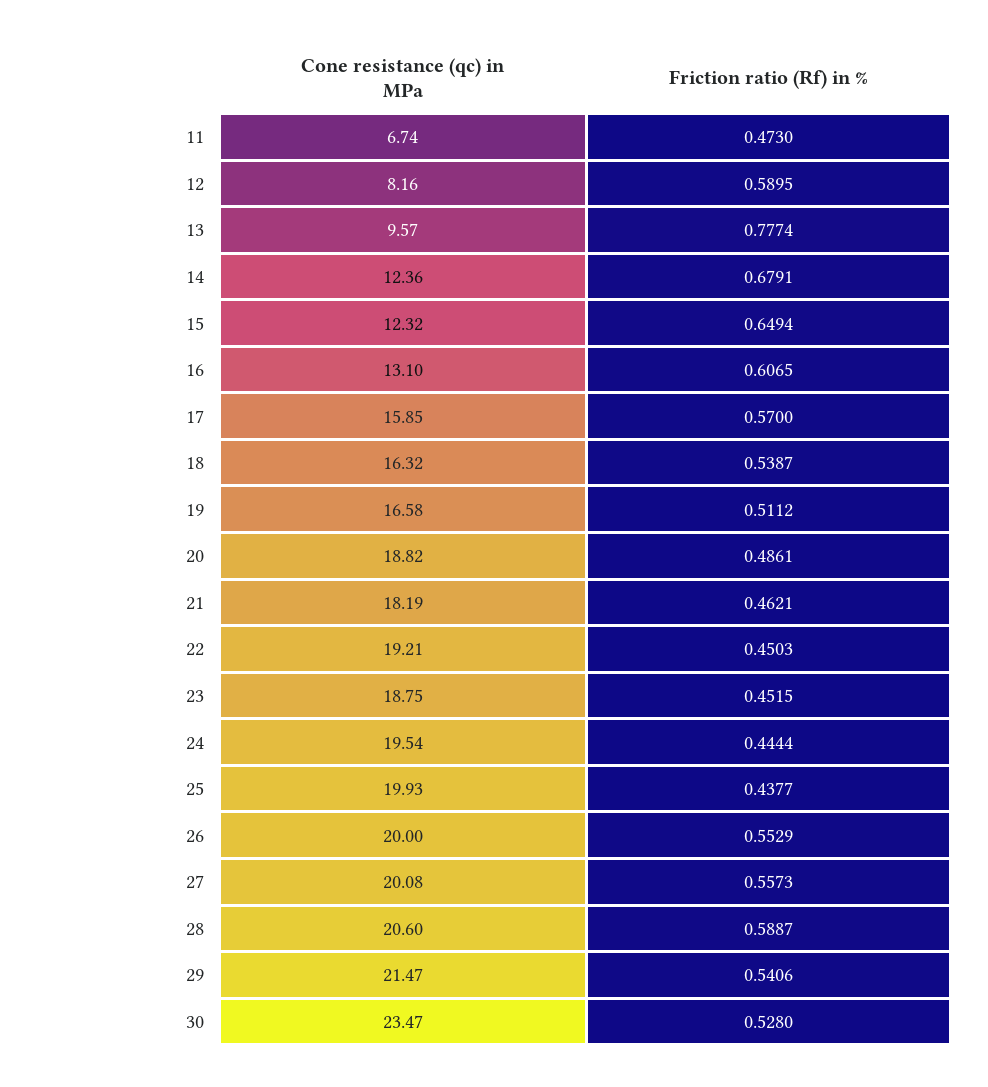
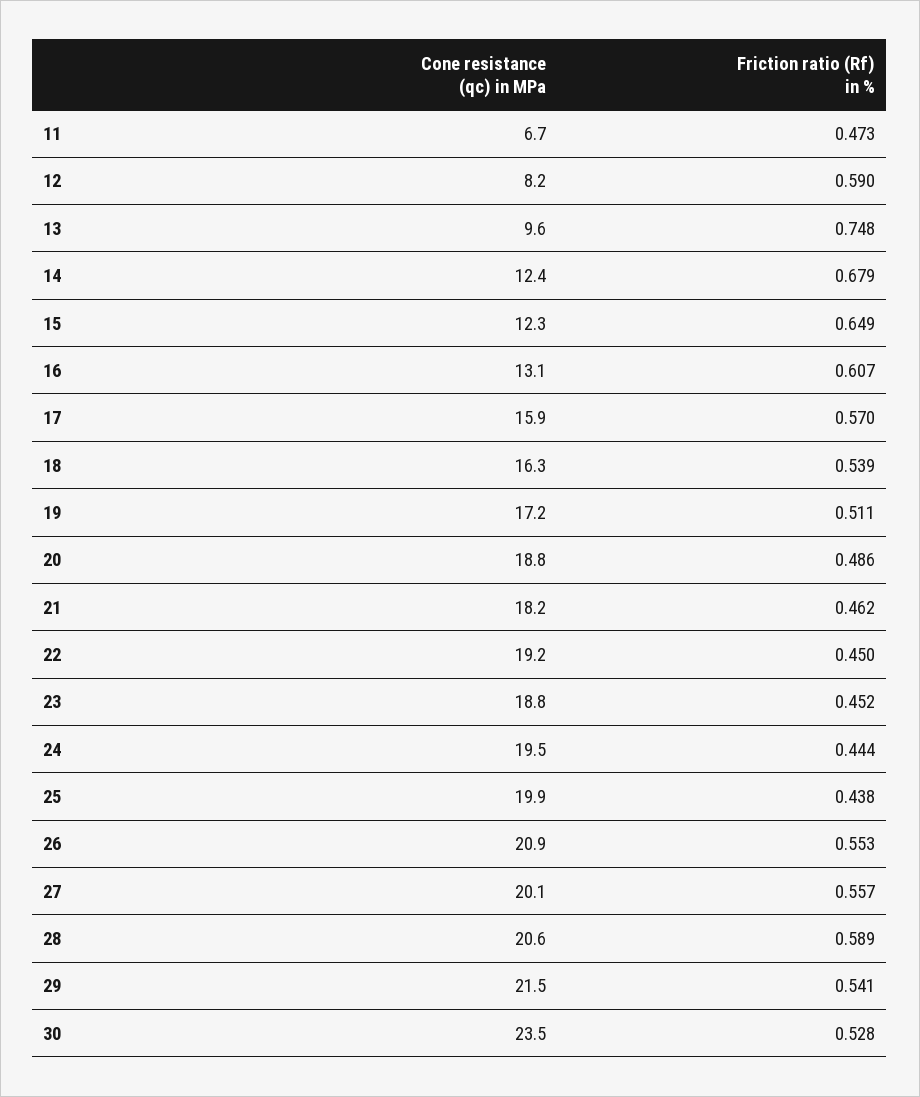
  {
    "Cone resistance (qc) in MPa": {
      "11": 6.74,
      "12": 8.16,
      "13": 9.57,
      "14": 12.36,
      "15": 12.32,
      "16": 13.1,
      "17": 15.85,
      "18": 16.32,
-     "19": 16.58,
+     "19": 17.2,
      "20": 18.82,
      "21": 18.19,
      "22": 19.21,
      "23": 18.75,
      "24": 19.54,
      "25": 19.93,
-     "26": 20,
+     "26": 20.9,
      "27": 20.08,
      "28": 20.6,
      "29": 21.47,
      "30": 23.47
    },
    "Friction ratio (Rf) in %": {
      "11": 0.473,
      "12": 0.5895,
-     "13": 0.7774,
+     "13": 0.748,
      "14": 0.6791,
      "15": 0.6494,
      "16": 0.6065,
      "17": 0.57,
      "18": 0.5387,
      "19": 0.5112,
      "20": 0.4861,
      "21": 0.4621,
      "22": 0.4503,
      "23": 0.4515,
      "24": 0.4444,
      "25": 0.4377,
      "26": 0.5529,
      "27": 0.5573,
      "28": 0.5887,
      "29": 0.5406,
      "30": 0.528
    }
  }

